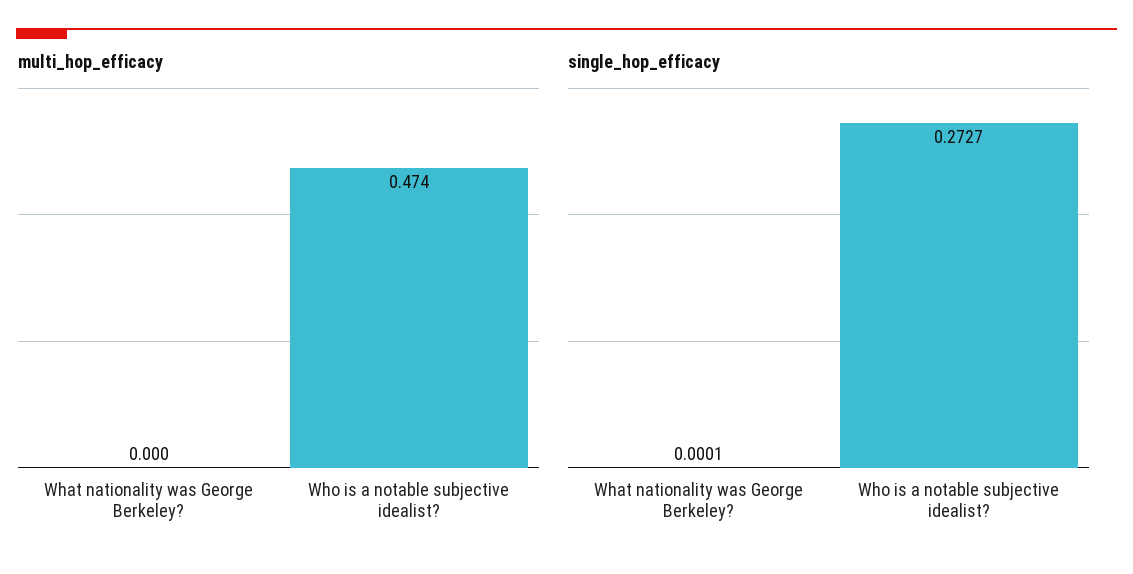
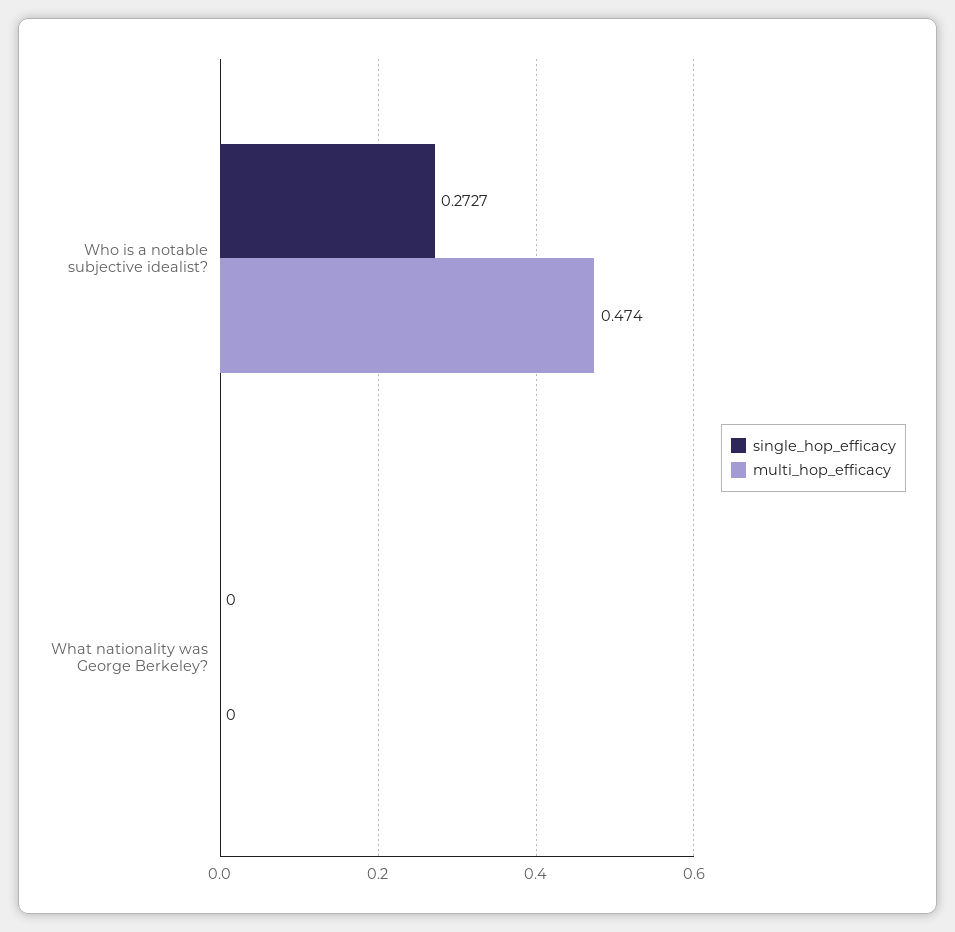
  {
    "multi_hop_efficacy": {
      "What nationality was George Berkeley?": 0,
      "Who is a notable subjective idealist?": 0.474
    },
    "single_hop_efficacy": {
-     "What nationality was George Berkeley?": 0.0001,
+     "What nationality was George Berkeley?": 0,
      "Who is a notable subjective idealist?": 0.2727
    }
  }

